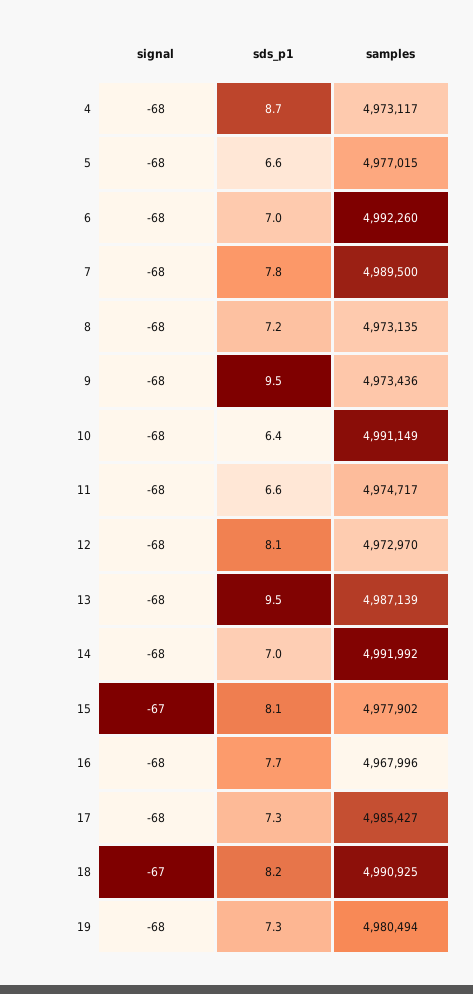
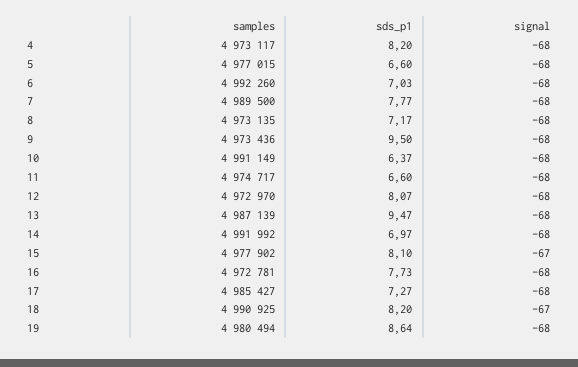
  {
    "signal": {
      "4": -68,
      "5": -68,
      "6": -68,
      "7": -68,
      "8": -68,
      "9": -68,
      "10": -68,
      "11": -68,
      "12": -68,
      "13": -68,
      "14": -68,
      "15": -67,
      "16": -68,
      "17": -68,
      "18": -67,
      "19": -68
    },
    "sds_p1": {
-     "4": 8.7,
+     "4": 8.2,
      "5": 6.6,
      "6": 7.03,
      "7": 7.77,
      "8": 7.17,
      "9": 9.5,
      "10": 6.37,
      "11": 6.6,
      "12": 8.07,
      "13": 9.47,
      "14": 6.97,
      "15": 8.1,
      "16": 7.73,
      "17": 7.27,
      "18": 8.2,
-     "19": 7.3
+     "19": 8.64
    },
    "samples": {
      "4": 4973117,
      "5": 4977015,
      "6": 4992260,
      "7": 4989500,
      "8": 4973135,
      "9": 4973436,
      "10": 4991149,
      "11": 4974717,
      "12": 4972970,
      "13": 4987139,
      "14": 4991992,
      "15": 4977902,
-     "16": 4967996,
+     "16": 4972781,
      "17": 4985427,
      "18": 4990925,
      "19": 4980494
    }
  }

